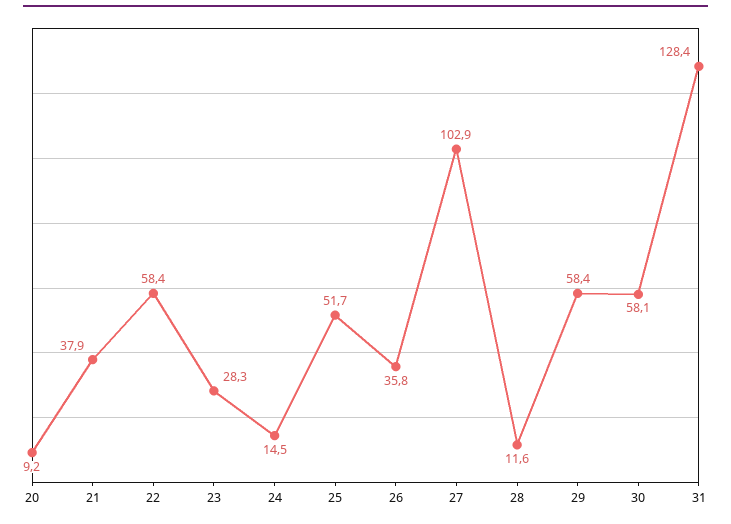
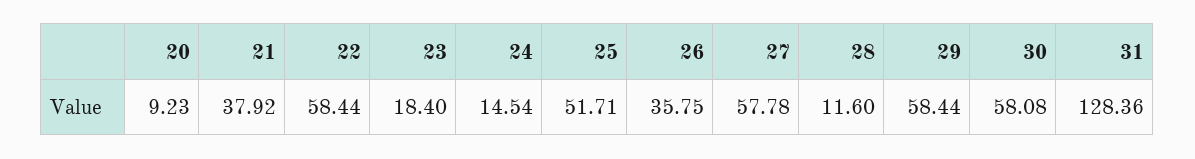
  {
    "20": 9.23,
    "21": 37.92,
    "22": 58.44,
-   "23": 28.3,
+   "23": 18.4,
    "24": 14.54,
    "25": 51.71,
    "26": 35.75,
-   "27": 102.9,
+   "27": 57.78,
    "28": 11.6,
    "29": 58.44,
    "30": 58.08,
    "31": 128.36
  }

